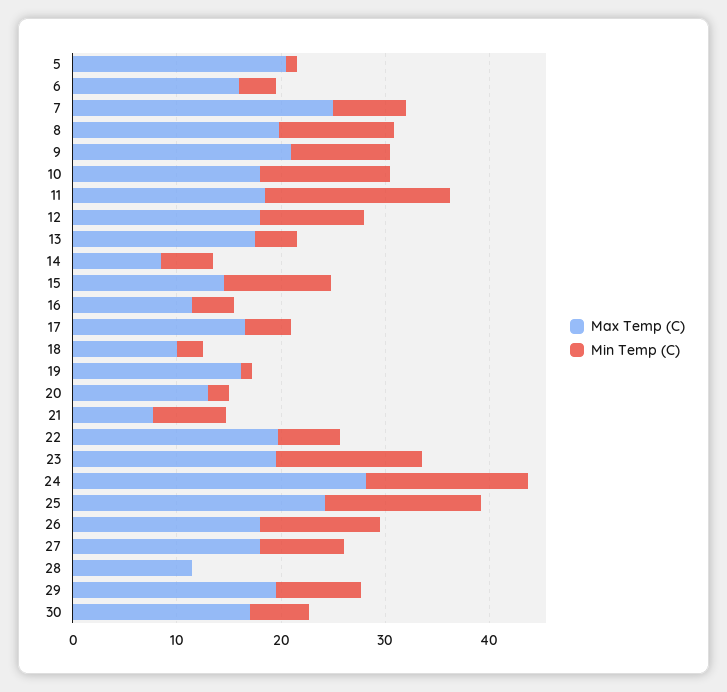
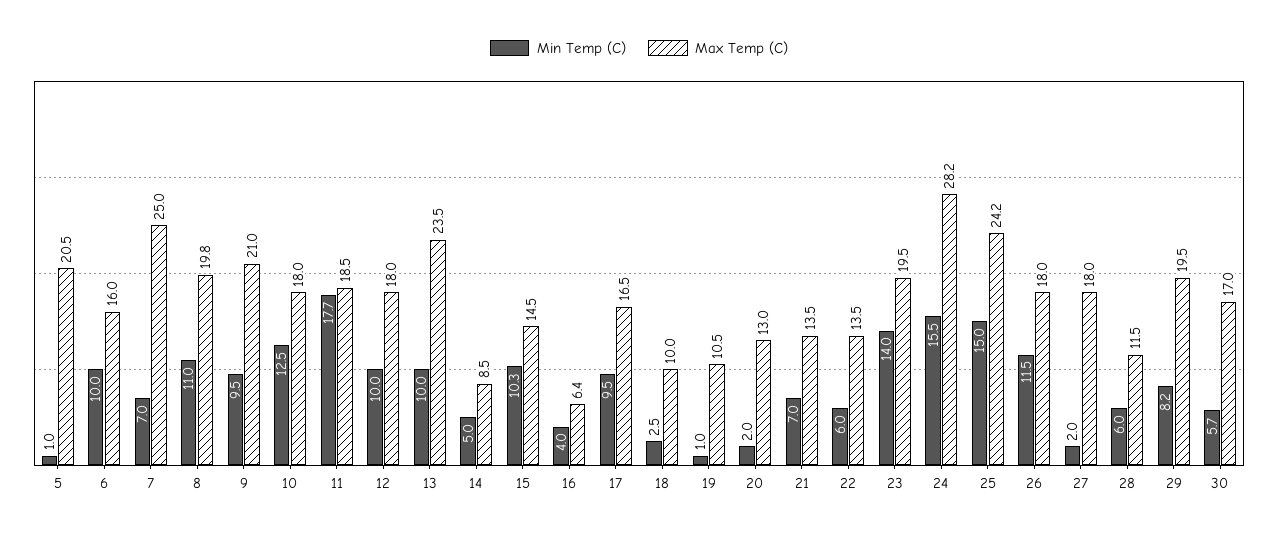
  {
    "Max Temp (C)": {
      "5": 20.5,
      "6": 16,
      "7": 25,
      "8": 19.8,
      "9": 21,
      "10": 18,
      "11": 18.5,
      "12": 18,
-     "13": 18,
+     "13": 23.5,
      "14": 8.5,
      "15": 14.5,
-     "16": 12,
+     "16": 6.4,
      "17": 16.5,
      "18": 10,
-     "19": 16,
+     "19": 10.5,
      "20": 13,
-     "21": 8,
+     "21": 13.5,
-     "22": 20,
+     "22": 13.5,
      "23": 19.5,
      "24": 28.2,
      "25": 24.2,
      "26": 18,
      "27": 18,
      "28": 11.5,
      "29": 19.5,
      "30": 17
    },
    "Min Temp (C)": {
      "5": 1,
-     "6": 4,
+     "6": 10,
      "7": 7,
      "8": 11,
      "9": 9.5,
      "10": 12.5,
      "11": 17.7,
      "12": 10,
-     "13": 4,
+     "13": 10,
      "14": 5,
      "15": 10.3,
      "16": 4,
-     "17": 4,
+     "17": 9.5,
      "18": 2.5,
      "19": 1,
      "20": 2,
      "21": 7,
      "22": 6,
      "23": 14,
      "24": 15.5,
      "25": 15,
      "26": 11.5,
-     "27": 8,
+     "27": 2,
-     "28": 0,
+     "28": 6,
      "29": 8.2,
      "30": 5.7
    }
  }

